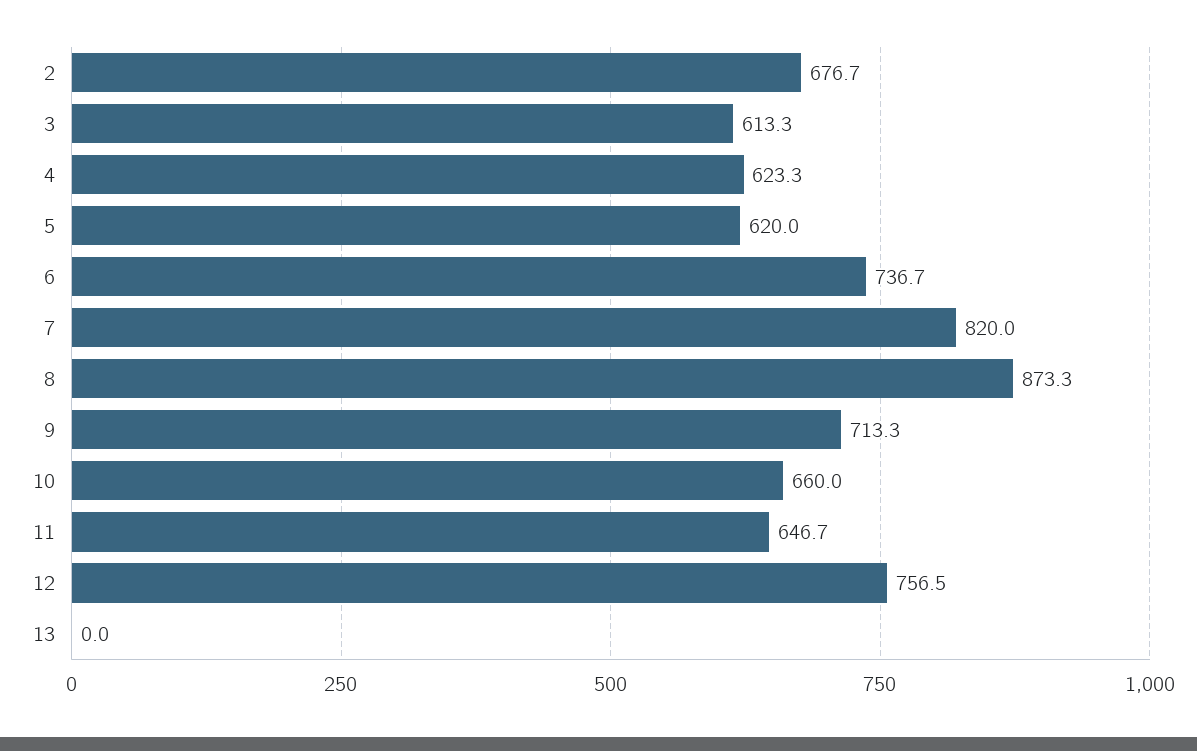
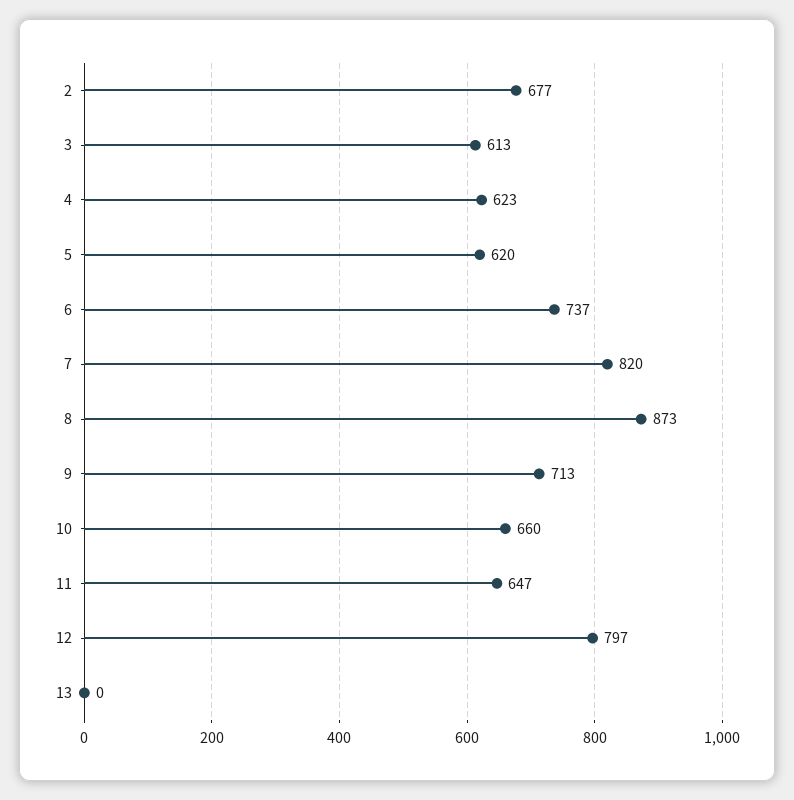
  {
    "2": 676.7,
    "3": 613.3,
    "4": 623.3,
    "5": 620,
    "6": 736.7,
    "7": 820,
    "8": 873.3,
    "9": 713.3,
    "10": 660,
    "11": 646.7,
-   "12": 756.5,
+   "12": 797,
    "13": 0
  }

